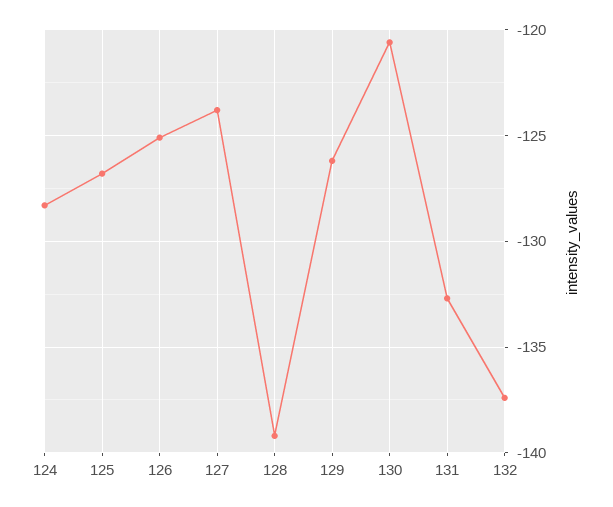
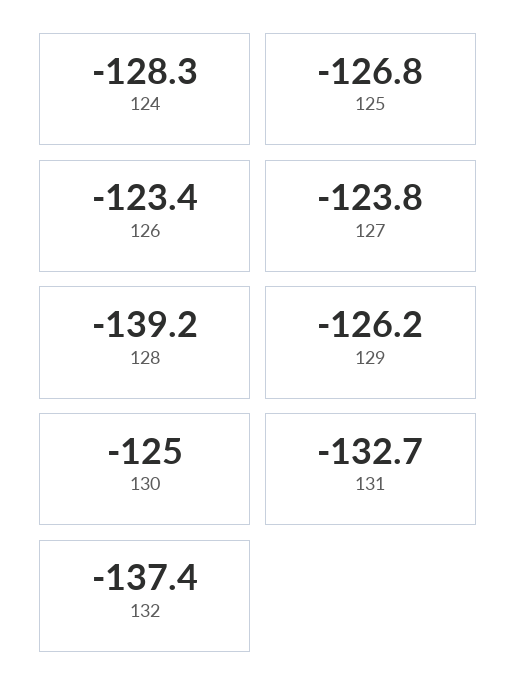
  {
    "124": -128.3,
    "125": -126.8,
-   "126": -125,
+   "126": -123.4,
    "127": -123.8,
    "128": -139.2,
    "129": -126.2,
-   "130": -120.5,
+   "130": -125,
    "131": -132.7,
    "132": -137.4
  }

